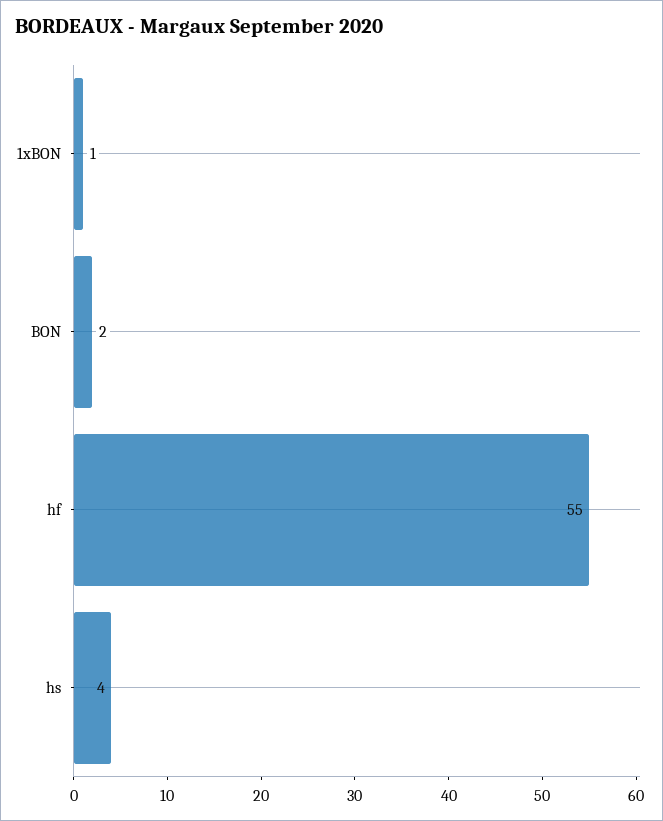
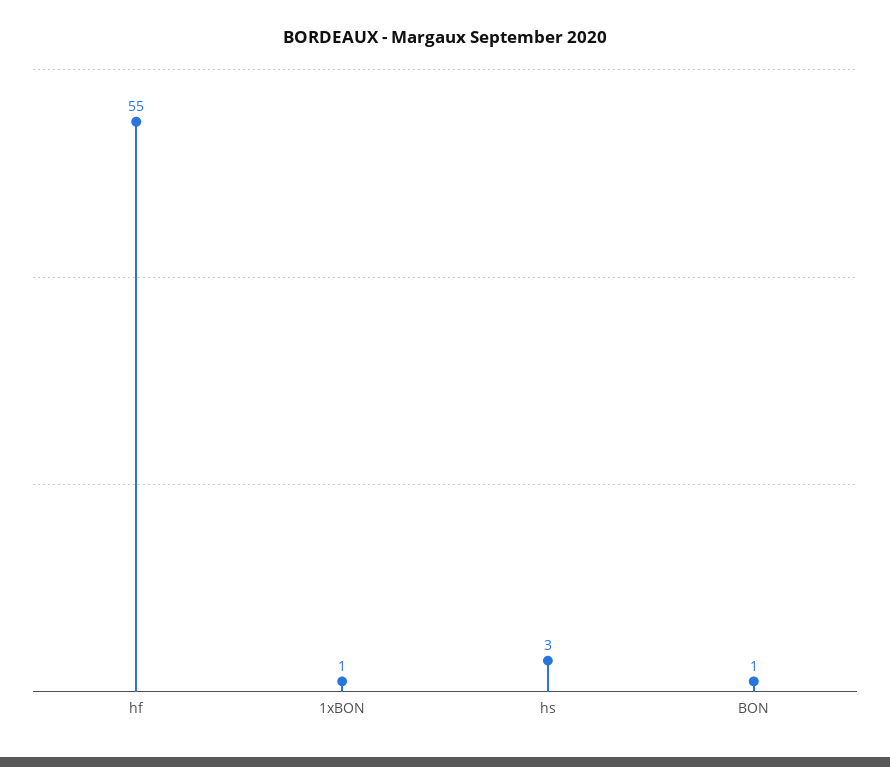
  {
    "1xBON": 1,
-   "BON": 2,
+   "BON": 1,
    "hf": 55,
-   "hs": 4
+   "hs": 3
  }

